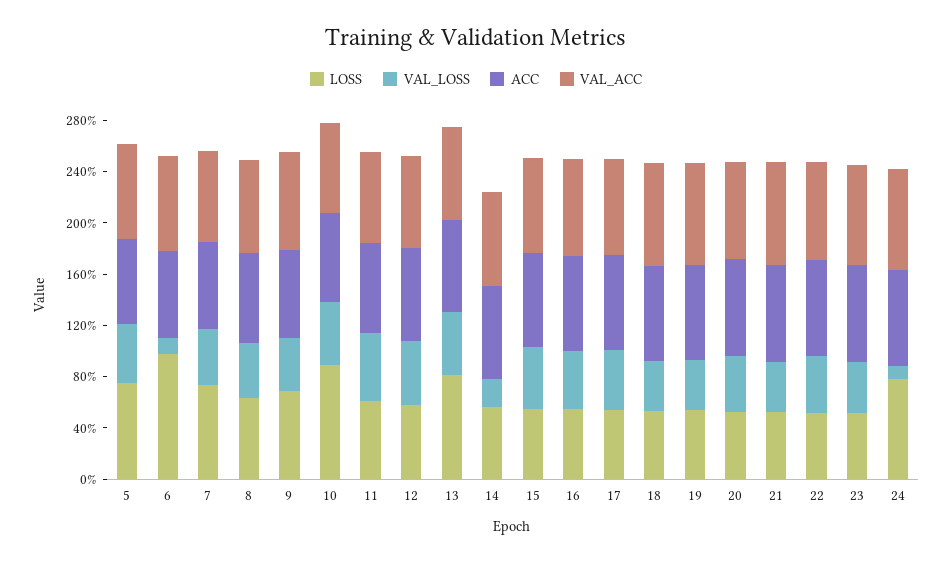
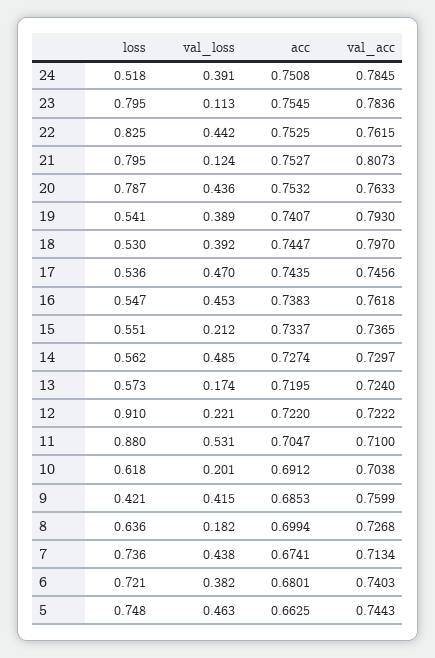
  {
    "LOSS": {
      "5": 0.748,
-     "6": 1,
+     "6": 0.721,
      "7": 0.736,
      "8": 0.636,
-     "9": 0.7,
+     "9": 0.421,
-     "10": 0.9,
+     "10": 0.618,
-     "11": 0.6,
+     "11": 0.88,
-     "12": 0.6,
+     "12": 0.91,
-     "13": 0.8,
+     "13": 0.573,
      "14": 0.562,
      "15": 0.551,
      "16": 0.547,
      "17": 0.536,
      "18": 0.53,
      "19": 0.541,
-     "20": 0.5,
+     "20": 0.787,
-     "21": 0.5,
+     "21": 0.795,
-     "22": 0.5,
+     "22": 0.825,
-     "23": 0.5,
+     "23": 0.795,
-     "24": 0.8
+     "24": 0.518
    },
    "VAL_LOSS": {
      "5": 0.463,
-     "6": 0.1,
+     "6": 0.382,
      "7": 0.438,
-     "8": 0.4,
+     "8": 0.182,
      "9": 0.415,
-     "10": 0.5,
+     "10": 0.201,
      "11": 0.531,
-     "12": 0.5,
+     "12": 0.221,
-     "13": 0.5,
+     "13": 0.174,
-     "14": 0.2,
+     "14": 0.485,
-     "15": 0.5,
+     "15": 0.212,
      "16": 0.453,
      "17": 0.47,
      "18": 0.392,
      "19": 0.389,
      "20": 0.436,
-     "21": 0.4,
+     "21": 0.124,
      "22": 0.442,
-     "23": 0.4,
+     "23": 0.113,
-     "24": 0.1
+     "24": 0.391
    },
    "ACC": {
      "5": 0.6625,
      "6": 0.6801,
      "7": 0.6741,
      "8": 0.6994,
      "9": 0.6853,
      "10": 0.6912,
      "11": 0.7047,
      "12": 0.722,
      "13": 0.7195,
      "14": 0.7274,
      "15": 0.7337,
      "16": 0.7383,
      "17": 0.7435,
      "18": 0.7447,
      "19": 0.7407,
      "20": 0.7532,
      "21": 0.7527,
      "22": 0.7525,
      "23": 0.7545,
      "24": 0.7508
    },
    "VAL_ACC": {
      "5": 0.7443,
      "6": 0.7403,
      "7": 0.7134,
      "8": 0.7268,
      "9": 0.7599,
      "10": 0.7038,
      "11": 0.71,
      "12": 0.7222,
      "13": 0.724,
      "14": 0.7297,
      "15": 0.7365,
      "16": 0.7618,
      "17": 0.7456,
      "18": 0.797,
      "19": 0.793,
      "20": 0.7633,
      "21": 0.8073,
      "22": 0.7615,
      "23": 0.7836,
      "24": 0.7845
    }
  }

